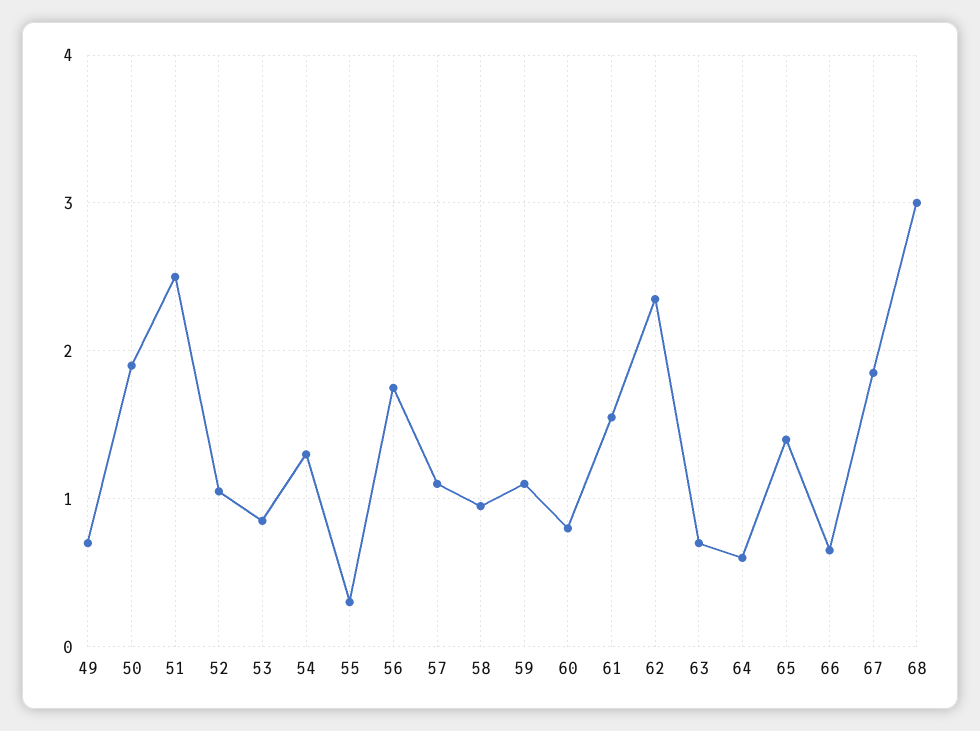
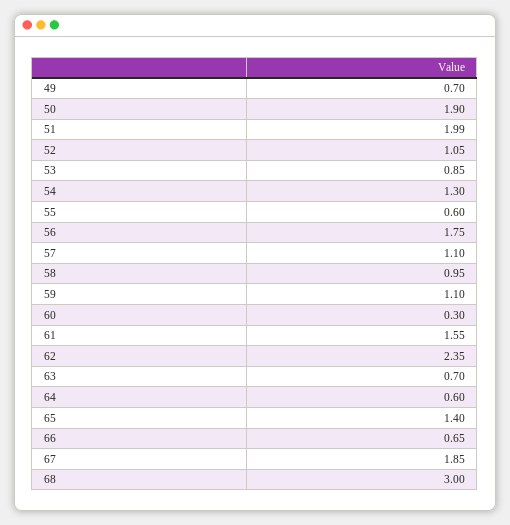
  {
    "49": 0.7,
    "50": 1.9,
-   "51": 2.5,
+   "51": 1.99,
    "52": 1.05,
    "53": 0.85,
    "54": 1.3,
-   "55": 0.3,
+   "55": 0.6,
    "56": 1.75,
    "57": 1.1,
    "58": 0.95,
    "59": 1.1,
-   "60": 0.8,
+   "60": 0.3,
    "61": 1.55,
    "62": 2.35,
    "63": 0.7,
    "64": 0.6,
    "65": 1.4,
    "66": 0.65,
    "67": 1.85,
    "68": 3
  }

